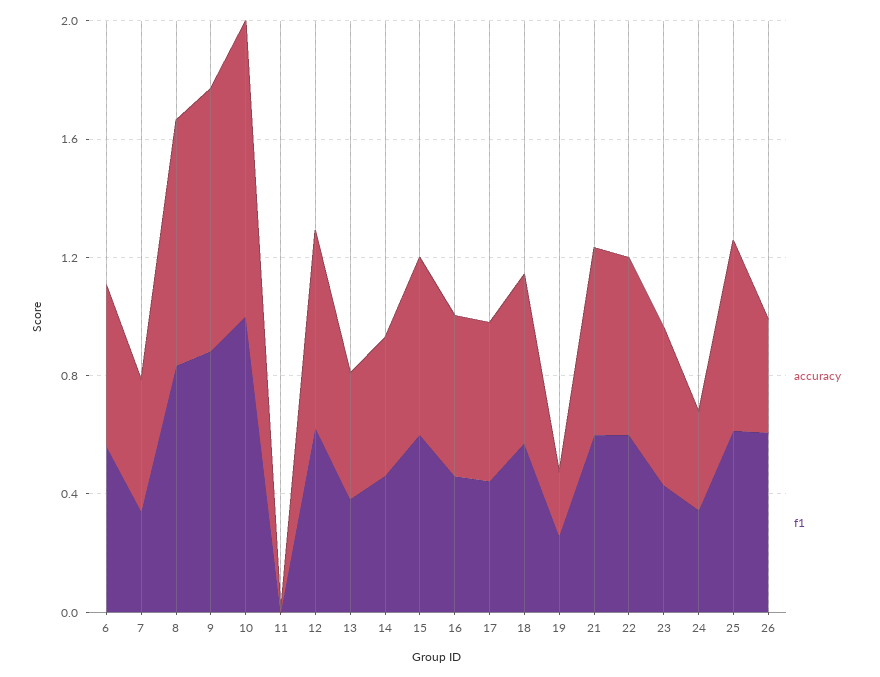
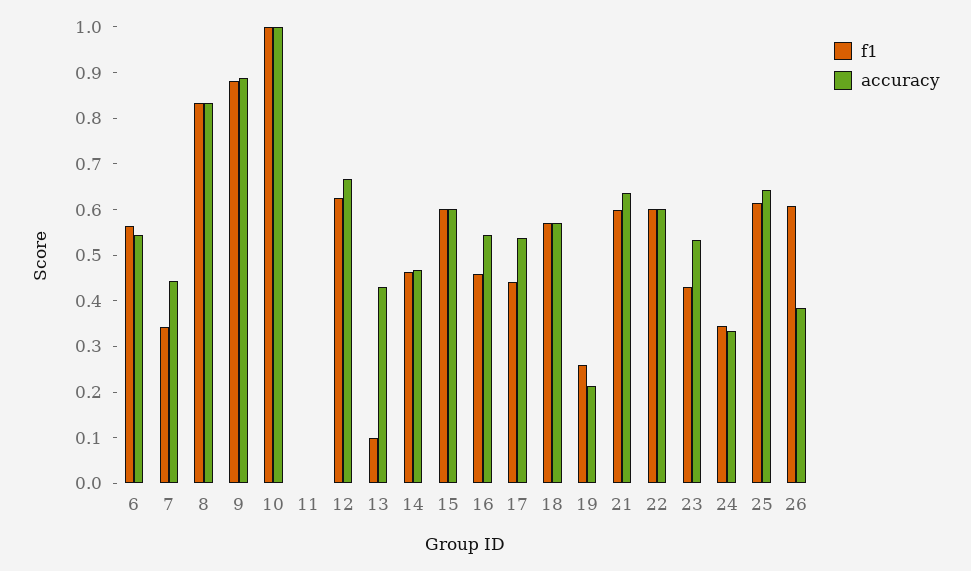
  {
    "accuracy": {
      "6": 0.54,
      "7": 0.44,
      "8": 0.84,
      "9": 0.88,
      "10": 1,
      "11": 0,
      "12": 0.66,
      "13": 0.42,
      "14": 0.46,
      "15": 0.6,
      "16": 0.54,
      "17": 0.54,
      "18": 0.58,
      "19": 0.22,
      "21": 0.64,
      "22": 0.6,
      "23": 0.54,
      "24": 0.34,
      "25": 0.64,
      "26": 0.38
    },
    "f1": {
      "6": 0.56,
      "7": 0.34,
      "8": 0.84,
      "9": 0.88,
      "10": 1,
      "11": 0,
      "12": 0.62,
-     "13": 0.4,
+     "13": 0.1,
      "14": 0.46,
      "15": 0.6,
      "16": 0.46,
      "17": 0.44,
      "18": 0.58,
      "19": 0.26,
      "21": 0.6,
      "22": 0.6,
      "23": 0.44,
      "24": 0.34,
      "25": 0.62,
      "26": 0.6
    }
  }

